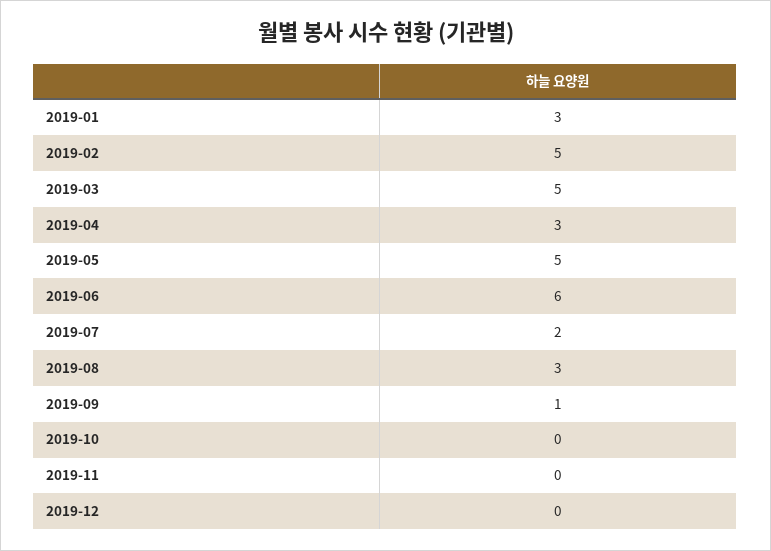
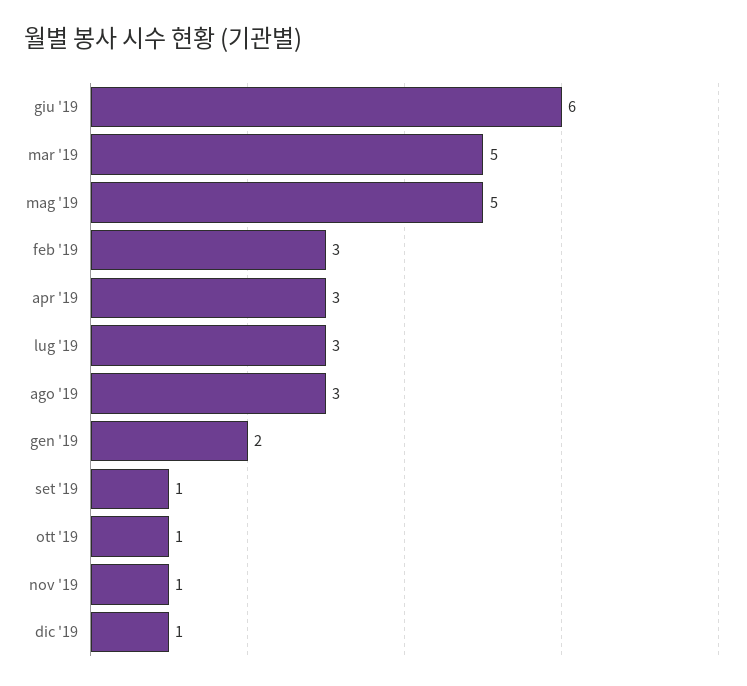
  {
-   "2019-01": 3,
+   "2019-01": 2,
-   "2019-02": 5,
+   "2019-02": 3,
    "2019-03": 5,
    "2019-04": 3,
    "2019-05": 5,
    "2019-06": 6,
-   "2019-07": 2,
+   "2019-07": 3,
    "2019-08": 3,
    "2019-09": 1,
-   "2019-10": 0,
+   "2019-10": 1,
-   "2019-11": 0,
+   "2019-11": 1,
-   "2019-12": 0
+   "2019-12": 1
  }

